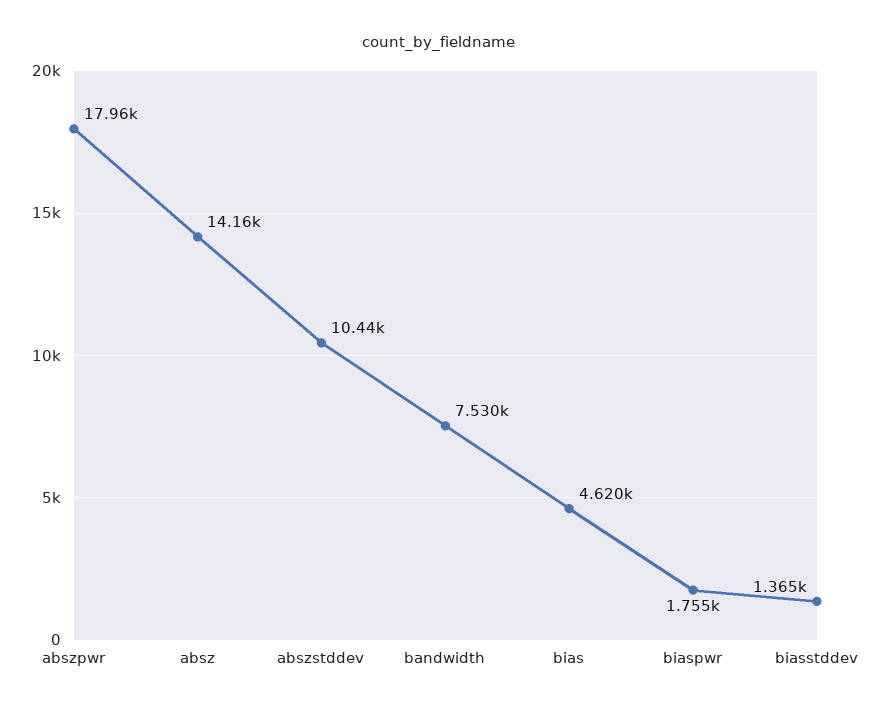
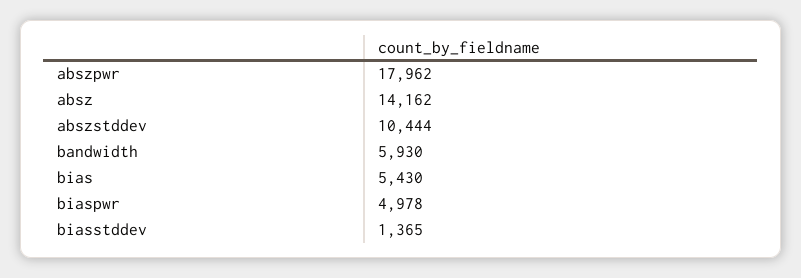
  {
    "abszpwr": 17962,
    "absz": 14162,
    "abszstddev": 10444,
-   "bandwidth": 7530,
+   "bandwidth": 5930,
-   "bias": 4620,
+   "bias": 5430,
-   "biaspwr": 1755,
+   "biaspwr": 4978,
    "biasstddev": 1365
  }

